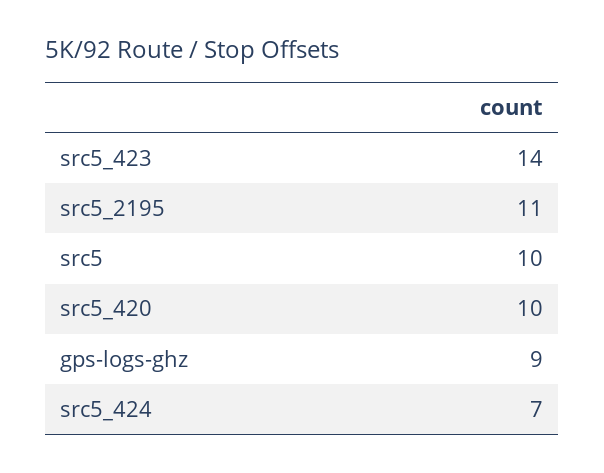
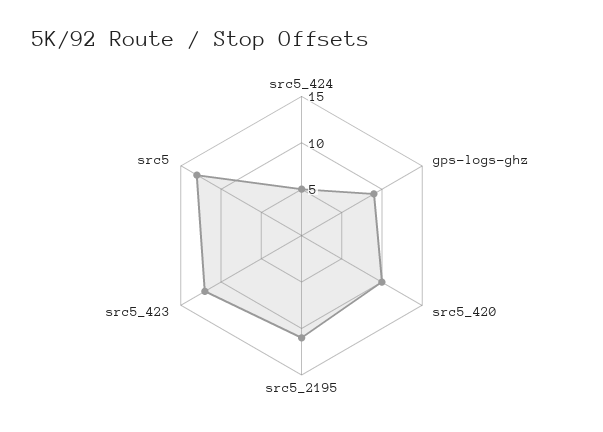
  {
-   "src5_423": 14,
+   "src5_423": 12,
    "src5_2195": 11,
-   "src5": 10,
+   "src5": 13,
    "src5_420": 10,
    "gps-logs-ghz": 9,
-   "src5_424": 7
+   "src5_424": 5
  }

